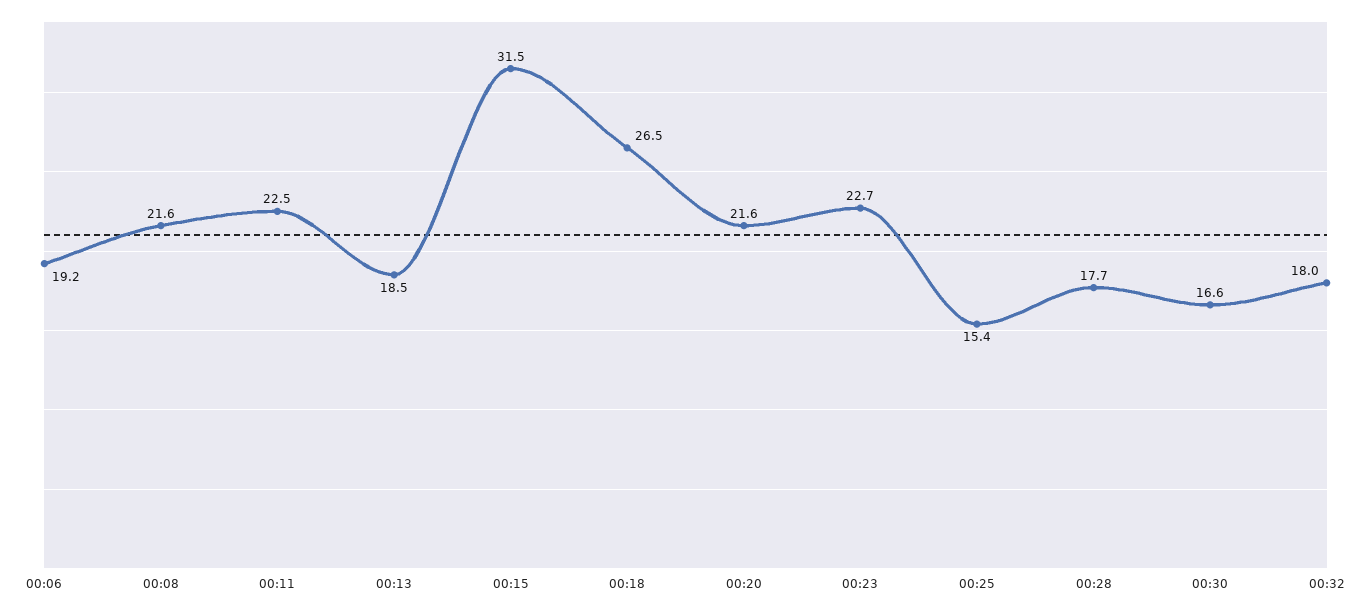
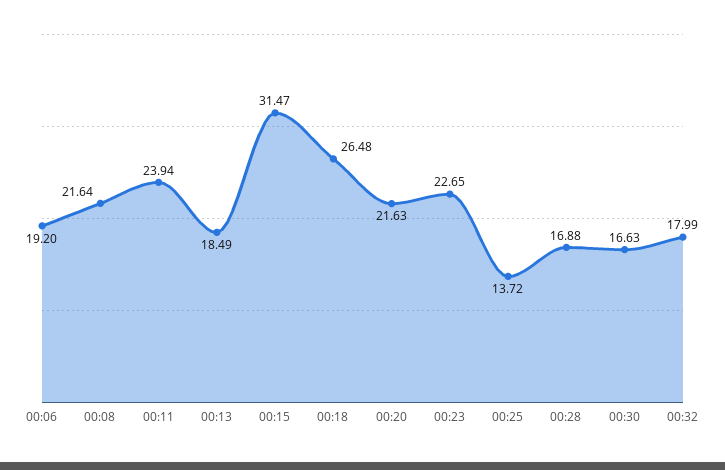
  {
    "00:06": 19.2,
    "00:08": 21.64,
-   "00:11": 22.5,
+   "00:11": 23.94,
    "00:13": 18.49,
    "00:15": 31.47,
    "00:18": 26.48,
    "00:20": 21.63,
    "00:23": 22.65,
-   "00:25": 15.4,
+   "00:25": 13.72,
-   "00:28": 17.7,
+   "00:28": 16.88,
    "00:30": 16.63,
    "00:32": 17.99
  }

